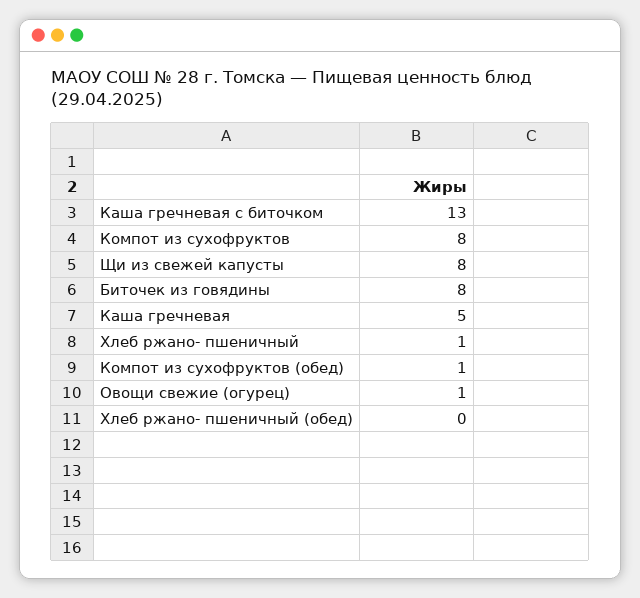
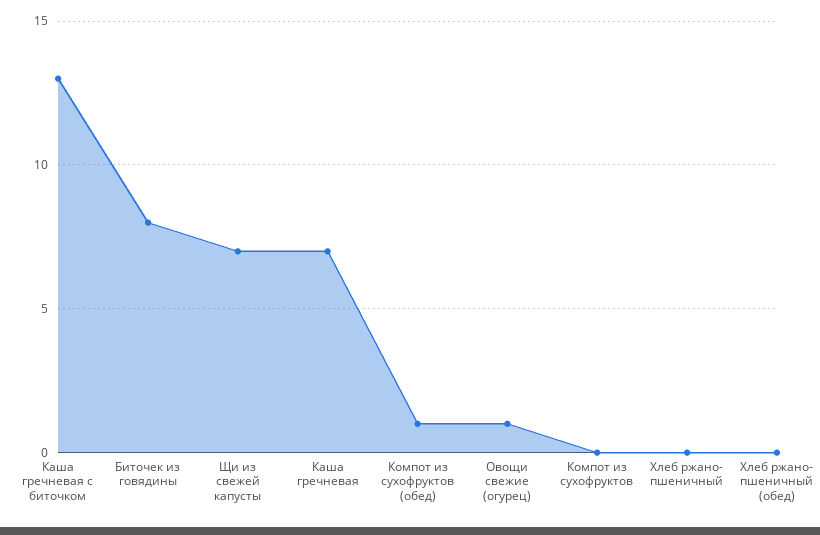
  {
    "Каша гречневая с биточком": 13,
-   "Компот из сухофруктов": 8,
+   "Компот из сухофруктов": 0,
-   "Щи из свежей капусты": 8,
+   "Щи из свежей капусты": 7,
    "Биточек из говядины": 8,
-   "Каша гречневая": 5,
+   "Каша гречневая": 7,
-   "Хлеб ржано- пшеничный": 1,
+   "Хлеб ржано- пшеничный": 0,
    "Компот из сухофруктов (обед)": 1,
    "Овощи свежие (огурец)": 1,
    "Хлеб ржано- пшеничный (обед)": 0
  }

